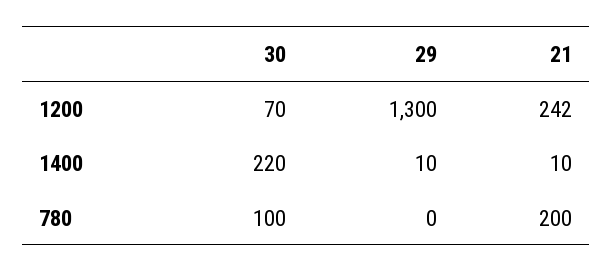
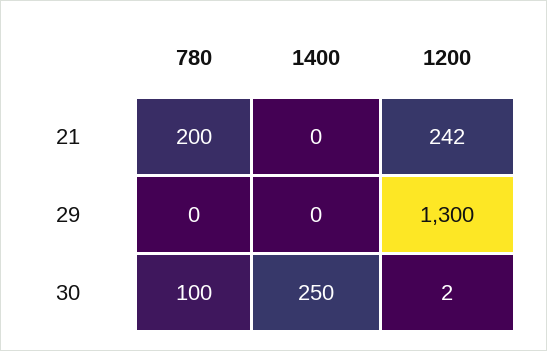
  {
    "30": {
-     "1200": 70,
+     "1200": 2,
-     "1400": 220,
+     "1400": 250,
      "780": 100
    },
    "29": {
      "1200": 1300,
-     "1400": 10,
+     "1400": 0,
      "780": 0
    },
    "21": {
      "1200": 242,
-     "1400": 10,
+     "1400": 0,
      "780": 200
    }
  }

